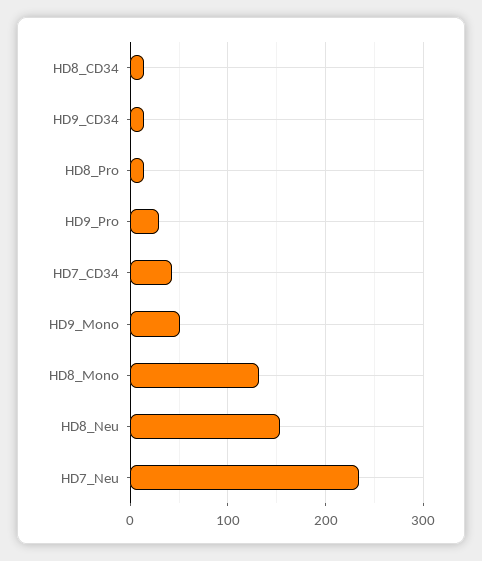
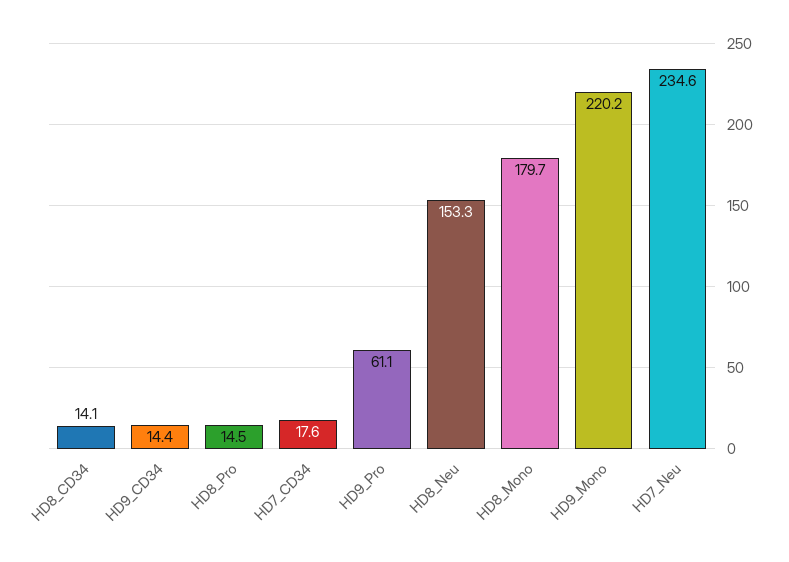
  {
    "HD8_CD34": 14.1,
    "HD9_CD34": 14.4,
    "HD8_Pro": 14.5,
-   "HD9_Pro": 30,
+   "HD9_Pro": 61.1,
-   "HD7_CD34": 40,
+   "HD7_CD34": 17.6,
-   "HD9_Mono": 50,
+   "HD9_Mono": 220.2,
-   "HD8_Mono": 130,
+   "HD8_Mono": 179.7,
    "HD8_Neu": 153.3,
    "HD7_Neu": 234.6
  }

